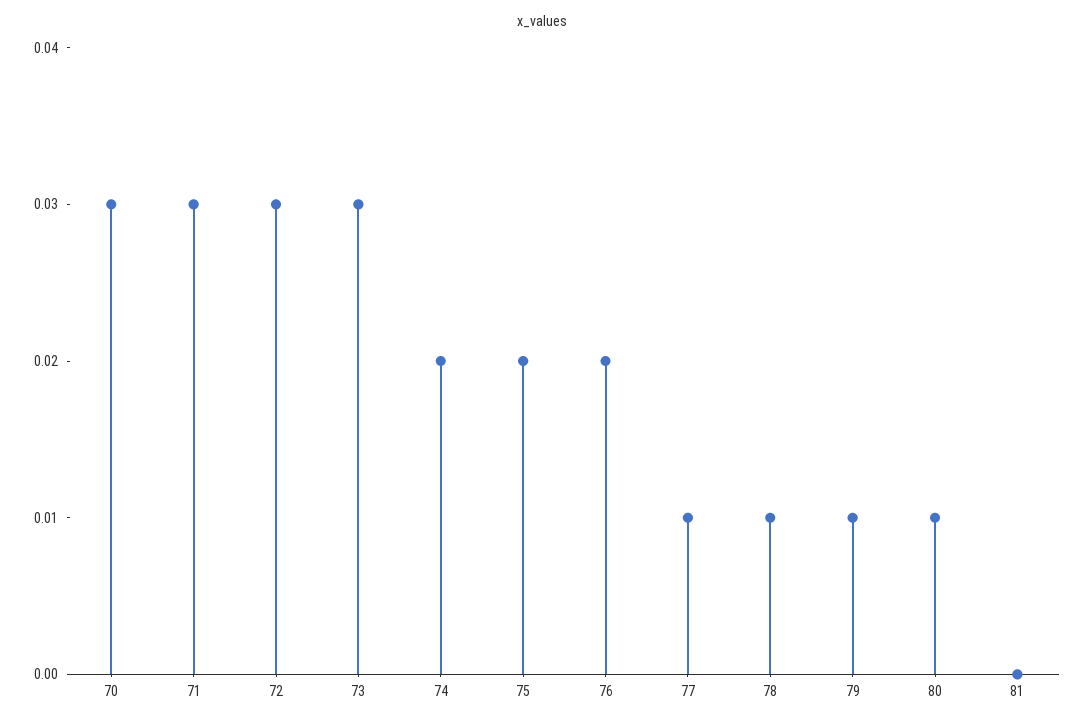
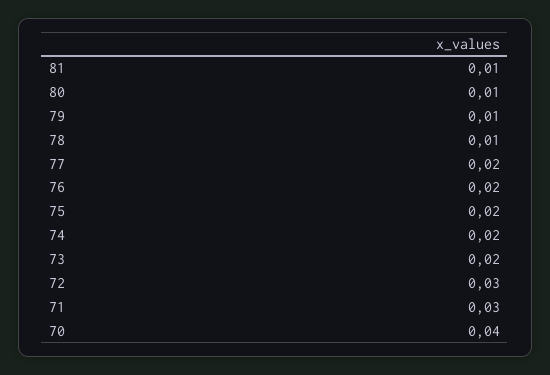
  {
-   "70": 0.03,
+   "70": 0.04,
    "71": 0.03,
    "72": 0.03,
-   "73": 0.03,
+   "73": 0.02,
    "74": 0.02,
    "75": 0.02,
    "76": 0.02,
-   "77": 0.01,
+   "77": 0.02,
    "78": 0.01,
    "79": 0.01,
    "80": 0.01,
-   "81": 0
+   "81": 0.01
  }

